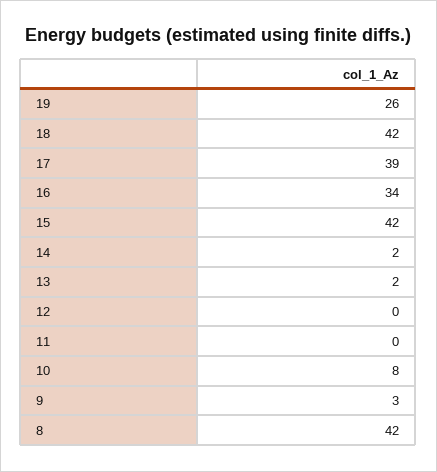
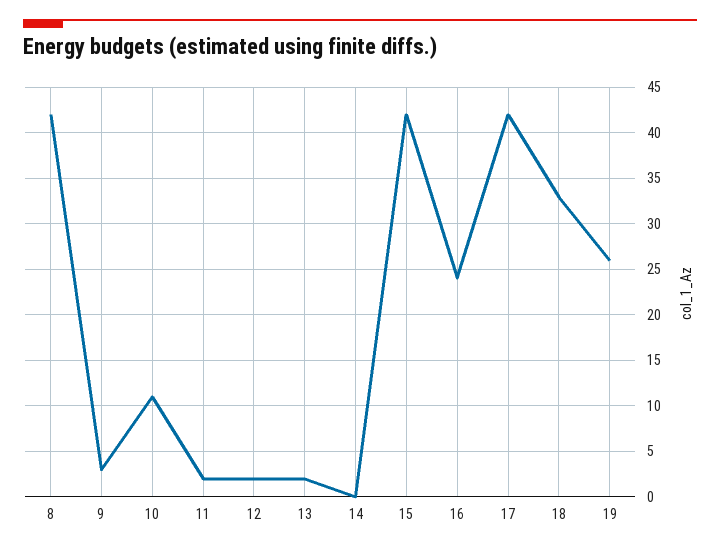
  {
    "19": 26,
-   "18": 42,
+   "18": 33,
-   "17": 39,
+   "17": 42,
-   "16": 34,
+   "16": 24,
    "15": 42,
-   "14": 2,
+   "14": 0,
    "13": 2,
-   "12": 0,
+   "12": 2,
-   "11": 0,
+   "11": 2,
-   "10": 8,
+   "10": 11,
    "9": 3,
    "8": 42
  }

